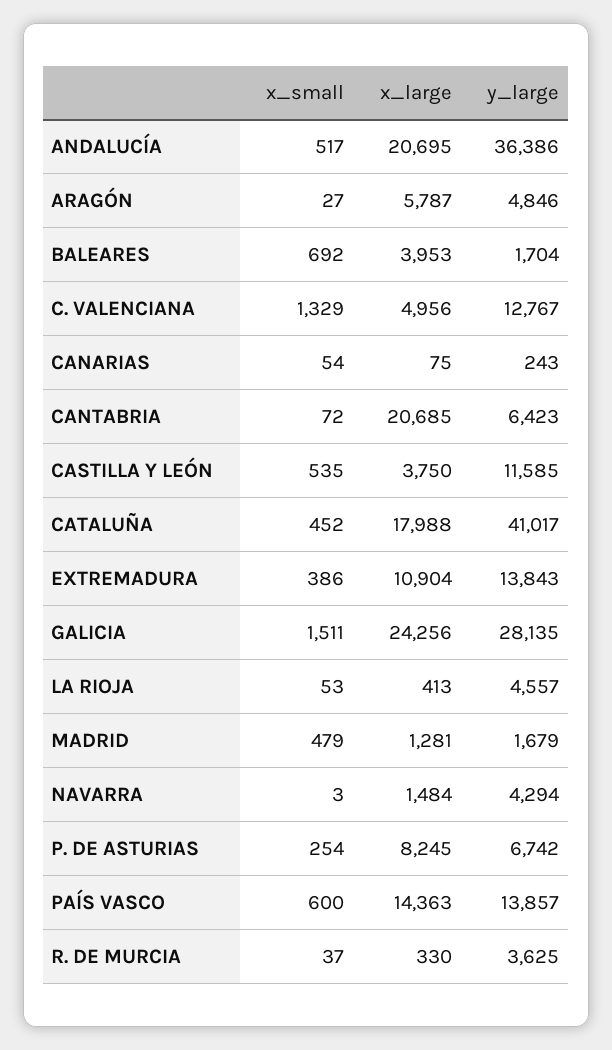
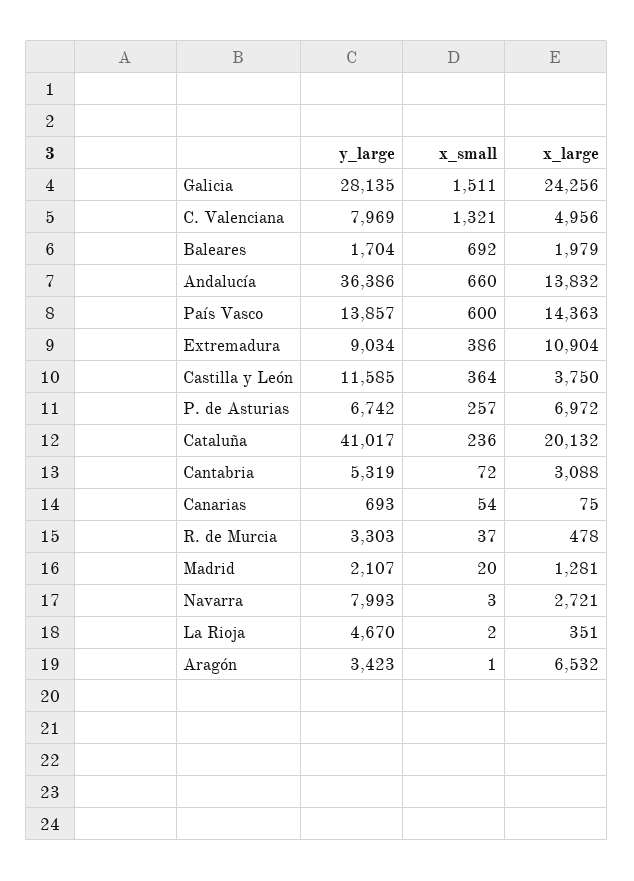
  {
    "x_small": {
-     "ANDALUCÍA": 517,
+     "ANDALUCÍA": 660,
-     "ARAGÓN": 27,
+     "ARAGÓN": 1,
      "BALEARES": 692,
-     "C. VALENCIANA": 1329,
+     "C. VALENCIANA": 1321,
      "CANARIAS": 54,
      "CANTABRIA": 72,
-     "CASTILLA Y LEÓN": 535,
+     "CASTILLA Y LEÓN": 364,
-     "CATALUÑA": 452,
+     "CATALUÑA": 236,
      "EXTREMADURA": 386,
      "GALICIA": 1511,
-     "LA RIOJA": 53,
+     "LA RIOJA": 2,
-     "MADRID": 479,
+     "MADRID": 20,
      "NAVARRA": 3,
-     "P. DE ASTURIAS": 254,
+     "P. DE ASTURIAS": 257,
      "PAÍS VASCO": 600,
      "R. DE MURCIA": 37
    },
    "x_large": {
-     "ANDALUCÍA": 20695,
+     "ANDALUCÍA": 13832,
-     "ARAGÓN": 5787,
+     "ARAGÓN": 6532,
-     "BALEARES": 3953,
+     "BALEARES": 1979,
      "C. VALENCIANA": 4956,
      "CANARIAS": 75,
-     "CANTABRIA": 20685,
+     "CANTABRIA": 3088,
      "CASTILLA Y LEÓN": 3750,
-     "CATALUÑA": 17988,
+     "CATALUÑA": 20132,
      "EXTREMADURA": 10904,
      "GALICIA": 24256,
-     "LA RIOJA": 413,
+     "LA RIOJA": 351,
      "MADRID": 1281,
-     "NAVARRA": 1484,
+     "NAVARRA": 2721,
-     "P. DE ASTURIAS": 8245,
+     "P. DE ASTURIAS": 6972,
      "PAÍS VASCO": 14363,
-     "R. DE MURCIA": 330
+     "R. DE MURCIA": 478
    },
    "y_large": {
      "ANDALUCÍA": 36386,
-     "ARAGÓN": 4846,
+     "ARAGÓN": 3423,
      "BALEARES": 1704,
-     "C. VALENCIANA": 12767,
+     "C. VALENCIANA": 7969,
-     "CANARIAS": 243,
+     "CANARIAS": 693,
-     "CANTABRIA": 6423,
+     "CANTABRIA": 5319,
      "CASTILLA Y LEÓN": 11585,
      "CATALUÑA": 41017,
-     "EXTREMADURA": 13843,
+     "EXTREMADURA": 9034,
      "GALICIA": 28135,
-     "LA RIOJA": 4557,
+     "LA RIOJA": 4670,
-     "MADRID": 1679,
+     "MADRID": 2107,
-     "NAVARRA": 4294,
+     "NAVARRA": 7993,
      "P. DE ASTURIAS": 6742,
      "PAÍS VASCO": 13857,
-     "R. DE MURCIA": 3625
+     "R. DE MURCIA": 3303
    }
  }

